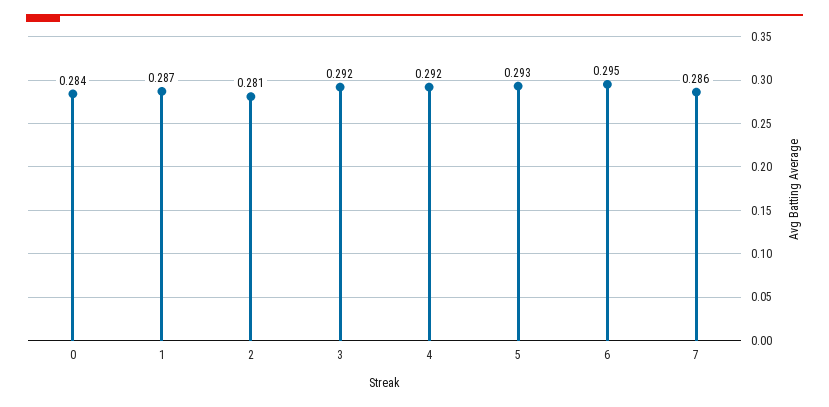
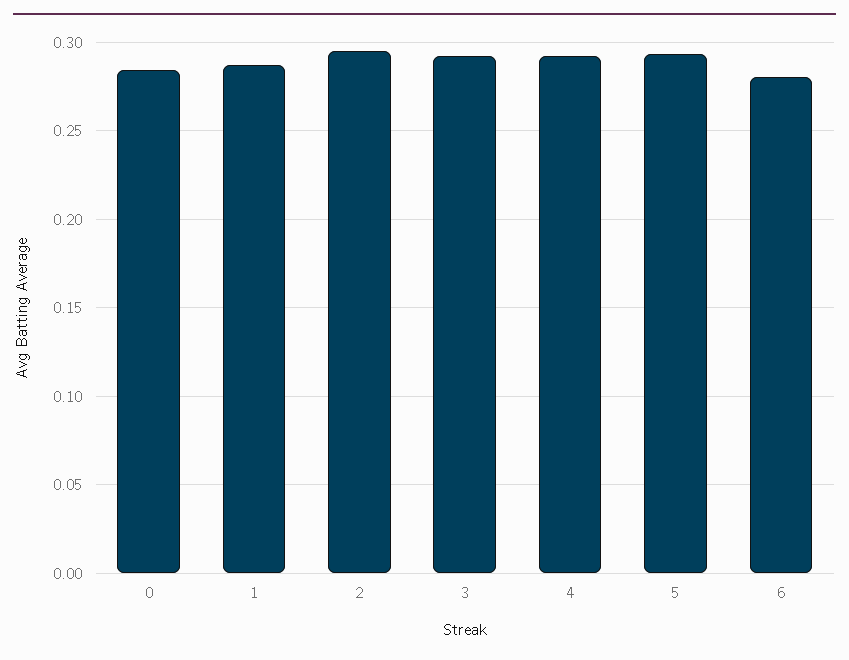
  {
    "0": 0.284,
    "1": 0.287,
-   "2": 0.281,
+   "2": 0.295,
    "3": 0.292,
    "4": 0.292,
    "5": 0.293,
-   "6": 0.295,
+   "6": 0.28
-   "7": 0.286
  }

